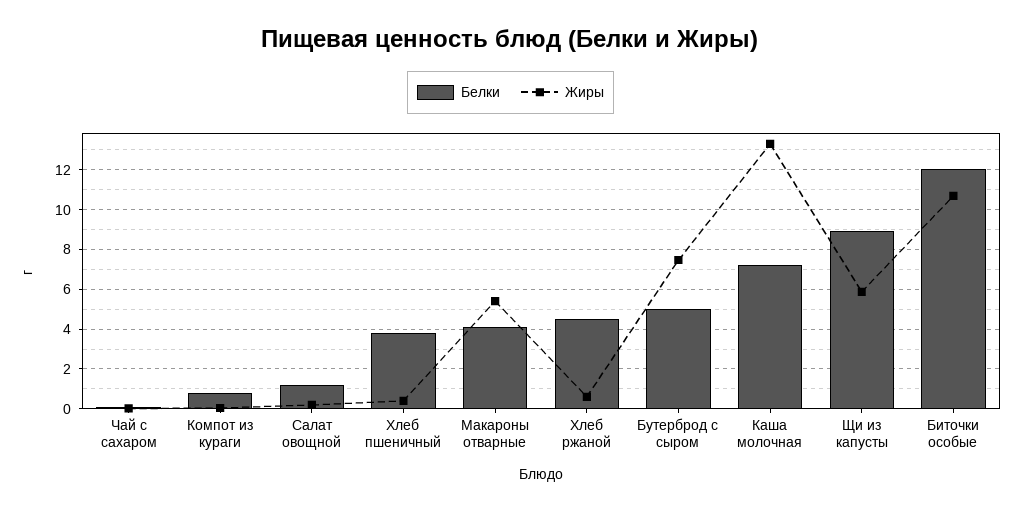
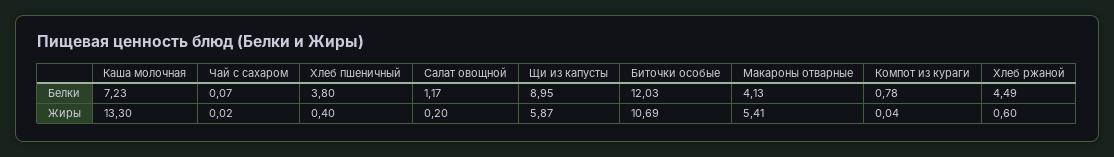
  {
    "Белки": {
      "Чай с сахаром": 0.07,
      "Компот из кураги": 0.78,
      "Салат овощной": 1.17,
      "Хлеб пшеничный": 3.8,
      "Макароны отварные": 4.13,
      "Хлеб ржаной": 4.49,
-     "Бутерброд с сыром": 5,
      "Каша молочная": 7.23,
      "Щи из капусты": 8.95,
      "Биточки особые": 12.03
    },
    "Жиры": {
      "Чай с сахаром": 0.02,
      "Компот из кураги": 0.04,
      "Салат овощной": 0.2,
      "Хлеб пшеничный": 0.4,
      "Макароны отварные": 5.41,
      "Хлеб ржаной": 0.6,
-     "Бутерброд с сыром": 7.5,
      "Каша молочная": 13.3,
      "Щи из капусты": 5.87,
      "Биточки особые": 10.69
    }
  }

